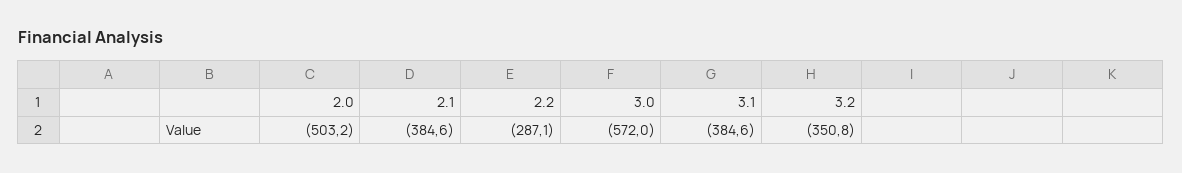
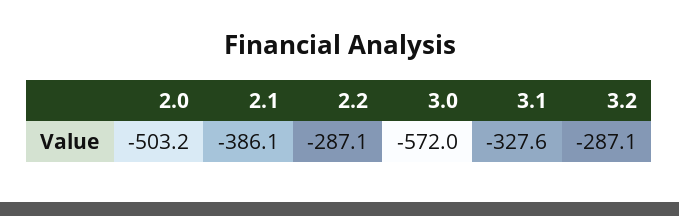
  {
    "2.0": -503.2,
-   "2.1": -384.6,
+   "2.1": -386.1,
    "2.2": -287.1,
    "3.0": -572,
-   "3.1": -384.6,
+   "3.1": -327.6,
-   "3.2": -350.8
+   "3.2": -287.1
  }

